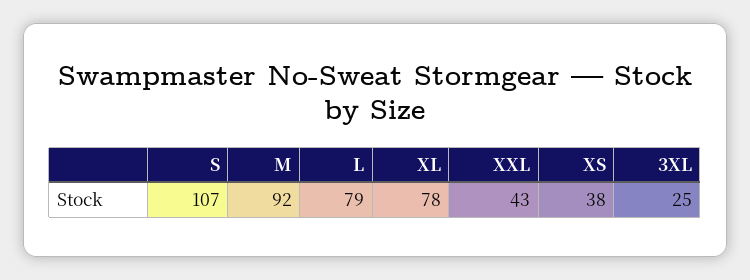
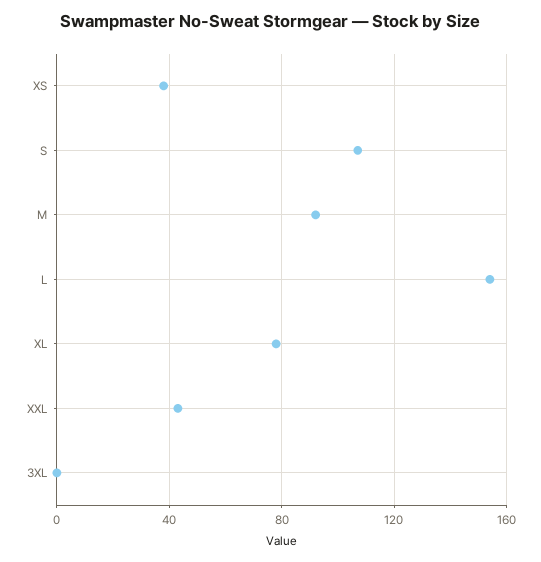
  {
    "S": 107,
    "M": 92,
-   "L": 79,
+   "L": 155,
    "XL": 78,
    "XXL": 43,
    "XS": 38,
-   "3XL": 25
+   "3XL": 0
  }

